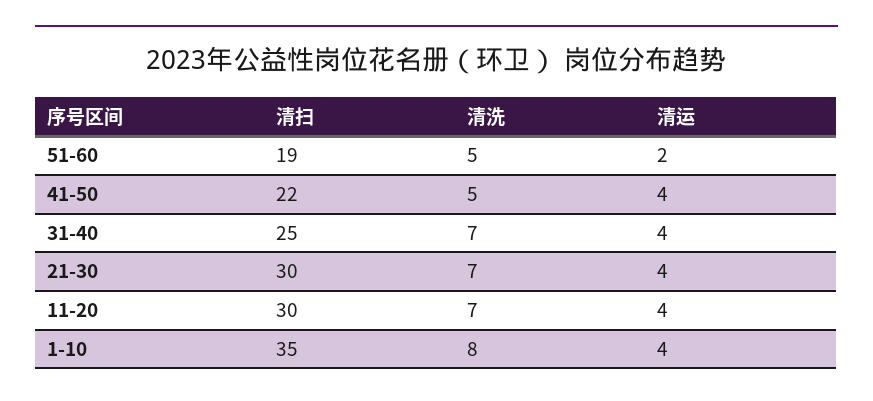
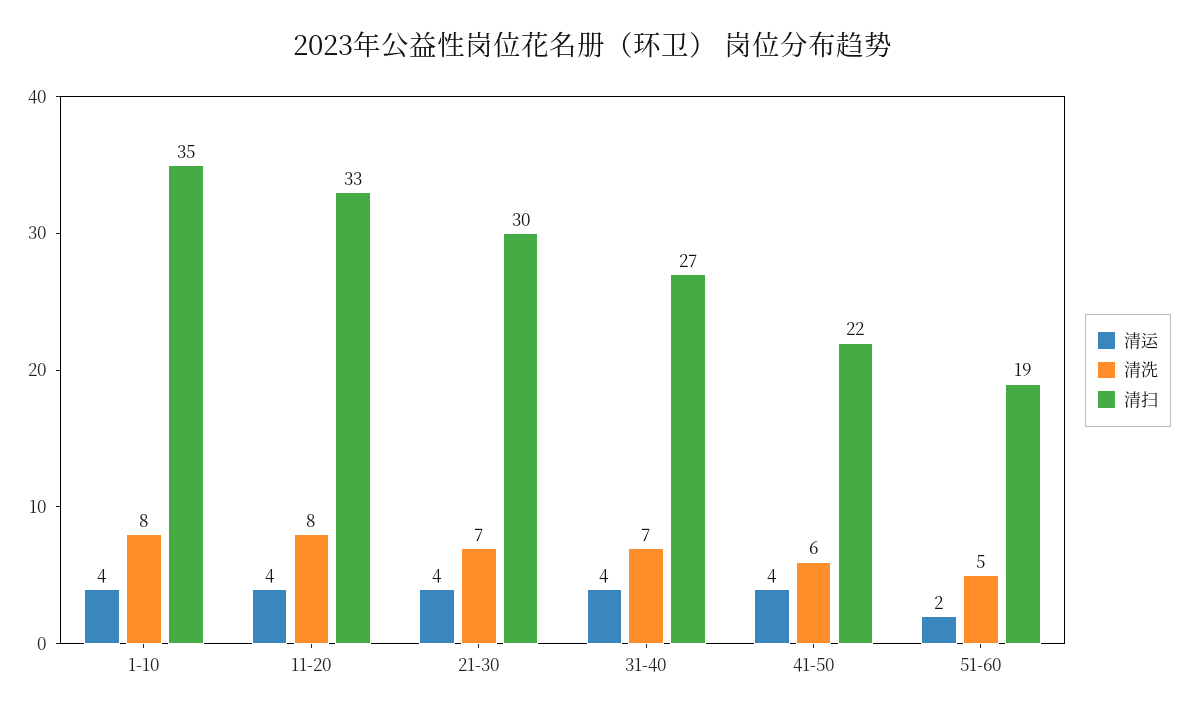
  {
    "清扫": {
      "51-60": 19,
      "41-50": 22,
-     "31-40": 25,
+     "31-40": 27,
      "21-30": 30,
-     "11-20": 30,
+     "11-20": 33,
      "1-10": 35
    },
    "清洗": {
      "51-60": 5,
-     "41-50": 5,
+     "41-50": 6,
      "31-40": 7,
      "21-30": 7,
-     "11-20": 7,
+     "11-20": 8,
      "1-10": 8
    },
    "清运": {
      "51-60": 2,
      "41-50": 4,
      "31-40": 4,
      "21-30": 4,
      "11-20": 4,
      "1-10": 4
    }
  }

